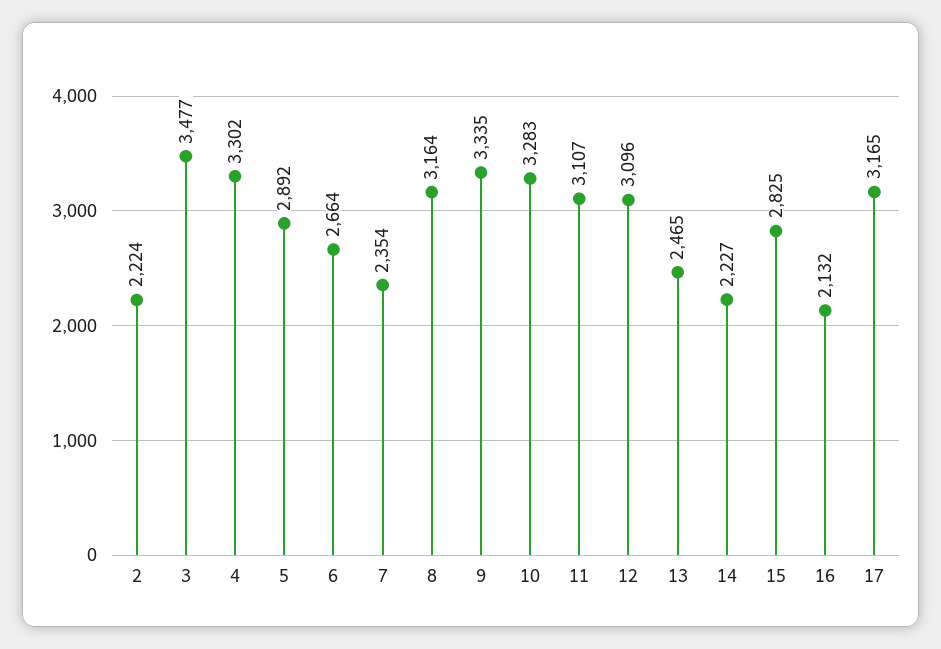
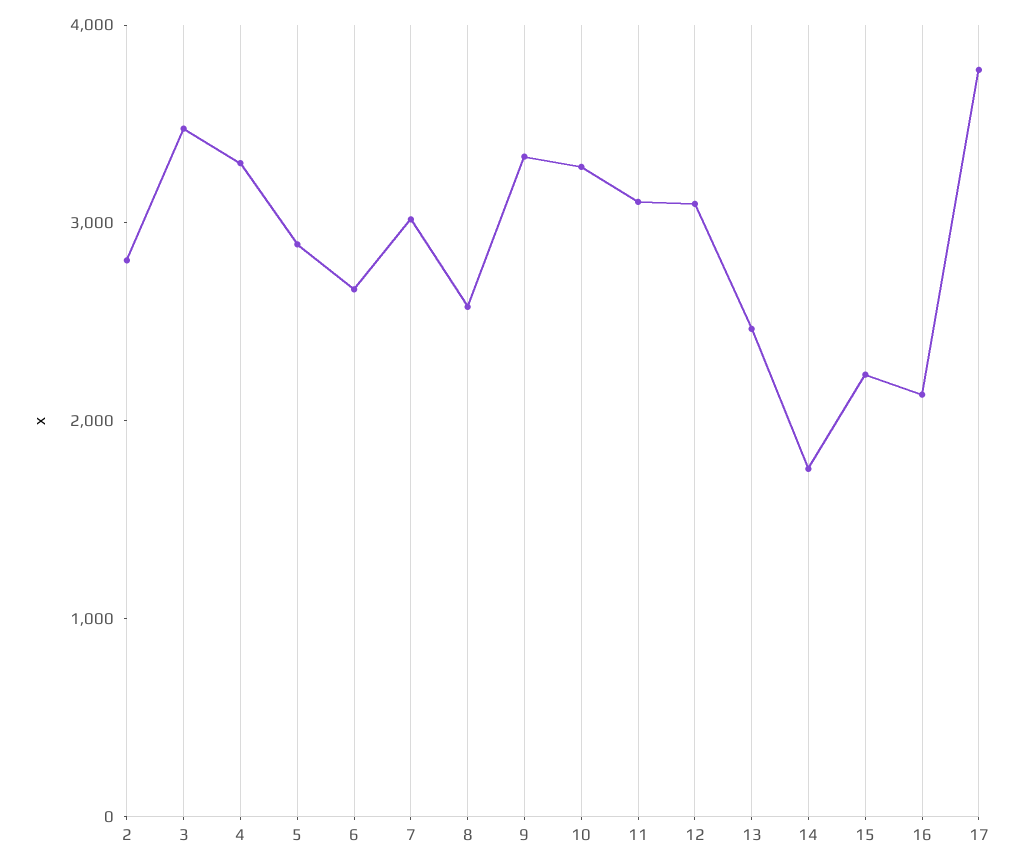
  {
-   "2": 2224,
+   "2": 2800,
    "3": 3477,
    "4": 3302,
    "5": 2892,
    "6": 2664,
-   "7": 2354,
+   "7": 3000,
-   "8": 3164,
+   "8": 2600,
    "9": 3335,
    "10": 3283,
    "11": 3107,
    "12": 3096,
    "13": 2465,
-   "14": 2227,
+   "14": 1800,
-   "15": 2825,
+   "15": 2200,
    "16": 2132,
-   "17": 3165
+   "17": 3800
  }

